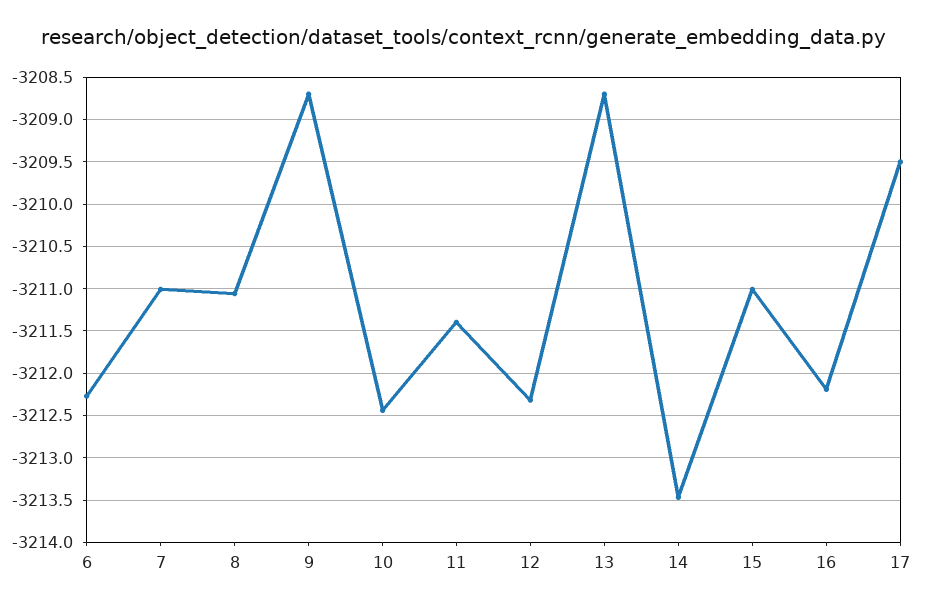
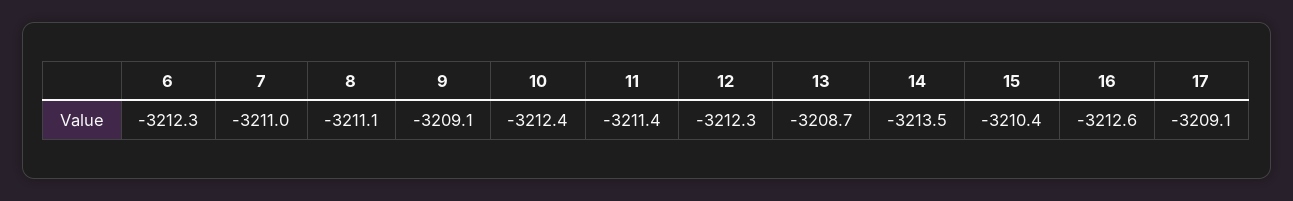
  {
    "6": -3212.3,
    "7": -3211,
    "8": -3211.1,
-   "9": -3208.7,
+   "9": -3209.1,
    "10": -3212.4,
    "11": -3211.4,
    "12": -3212.3,
    "13": -3208.7,
    "14": -3213.5,
-   "15": -3211,
+   "15": -3210.4,
-   "16": -3212.2,
+   "16": -3212.6,
-   "17": -3209.5
+   "17": -3209.1
  }

